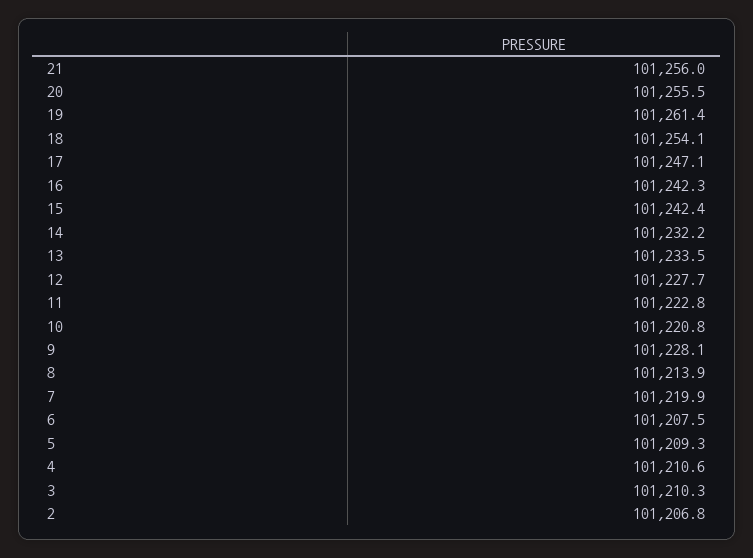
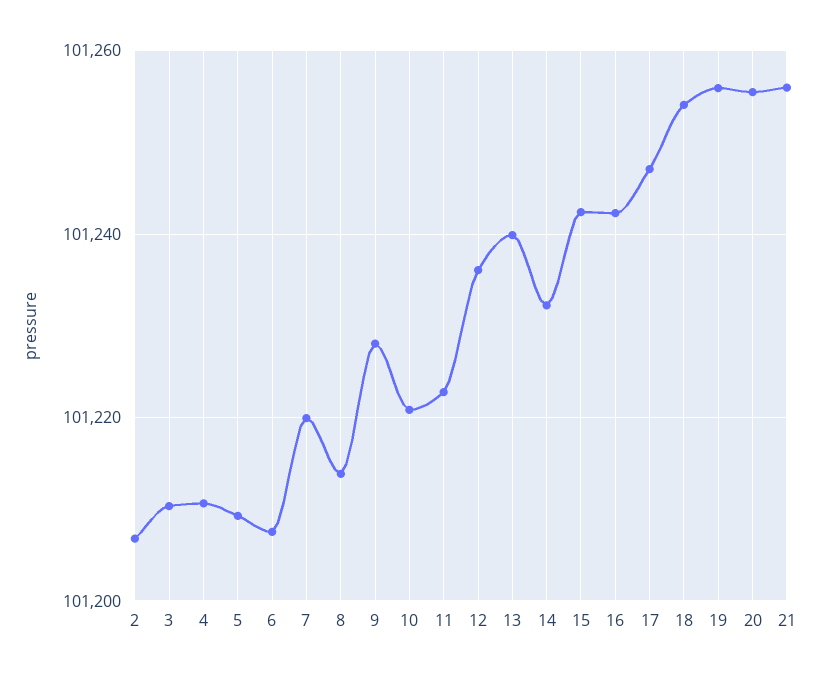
  {
    "21": 101256,
    "20": 101255.5,
-   "19": 101261.4,
+   "19": 101256,
    "18": 101254.1,
    "17": 101247.1,
    "16": 101242.3,
    "15": 101242.4,
    "14": 101232.2,
-   "13": 101233.5,
+   "13": 101240,
-   "12": 101227.7,
+   "12": 101236,
    "11": 101222.8,
    "10": 101220.8,
    "9": 101228.1,
    "8": 101213.9,
    "7": 101219.9,
    "6": 101207.5,
    "5": 101209.3,
    "4": 101210.6,
    "3": 101210.3,
    "2": 101206.8
  }

